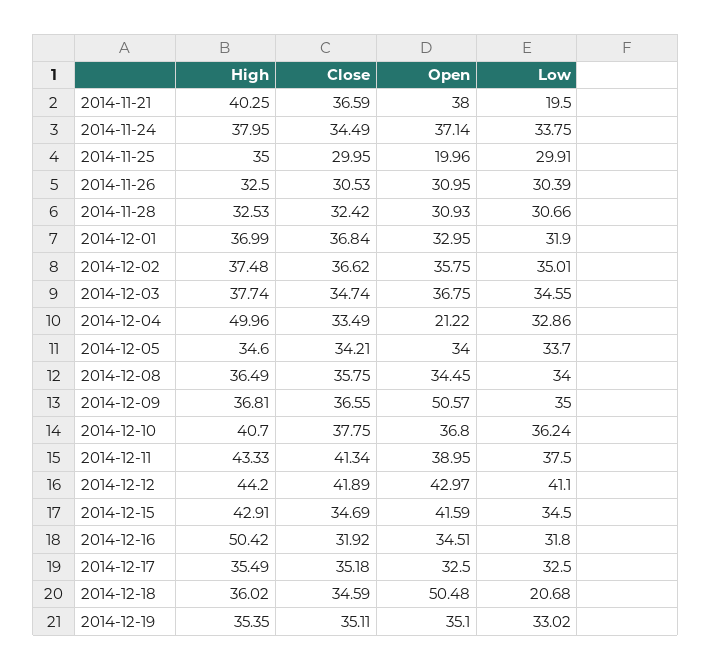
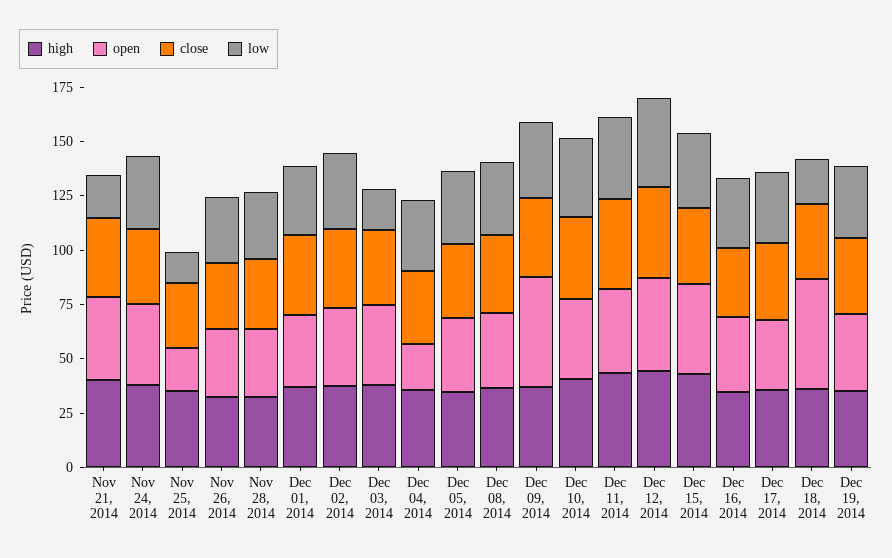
  {
    "High": {
      "2014-11-21": 40.25,
      "2014-11-24": 37.95,
      "2014-11-25": 35,
      "2014-11-26": 32.5,
      "2014-11-28": 32.53,
      "2014-12-01": 36.99,
      "2014-12-02": 37.48,
      "2014-12-03": 37.74,
-     "2014-12-04": 49.96,
+     "2014-12-04": 35,
      "2014-12-05": 34.6,
      "2014-12-08": 36.49,
      "2014-12-09": 36.81,
      "2014-12-10": 40.7,
      "2014-12-11": 43.33,
      "2014-12-12": 44.2,
      "2014-12-15": 42.91,
-     "2014-12-16": 50.42,
+     "2014-12-16": 35,
      "2014-12-17": 35.49,
      "2014-12-18": 36.02,
      "2014-12-19": 35.35
    },
    "Close": {
      "2014-11-21": 36.59,
      "2014-11-24": 34.49,
      "2014-11-25": 29.95,
      "2014-11-26": 30.53,
      "2014-11-28": 32.42,
      "2014-12-01": 36.84,
      "2014-12-02": 36.62,
      "2014-12-03": 34.74,
      "2014-12-04": 33.49,
      "2014-12-05": 34.21,
      "2014-12-08": 35.75,
      "2014-12-09": 36.55,
      "2014-12-10": 37.75,
      "2014-12-11": 41.34,
      "2014-12-12": 41.89,
      "2014-12-15": 34.69,
      "2014-12-16": 31.92,
      "2014-12-17": 35.18,
      "2014-12-18": 34.59,
      "2014-12-19": 35.11
    },
    "Open": {
      "2014-11-21": 38,
      "2014-11-24": 37.14,
      "2014-11-25": 19.96,
      "2014-11-26": 30.95,
      "2014-11-28": 30.93,
      "2014-12-01": 32.95,
      "2014-12-02": 35.75,
      "2014-12-03": 36.75,
      "2014-12-04": 21.22,
      "2014-12-05": 34,
      "2014-12-08": 34.45,
      "2014-12-09": 50.57,
      "2014-12-10": 36.8,
      "2014-12-11": 38.95,
      "2014-12-12": 42.97,
      "2014-12-15": 41.59,
      "2014-12-16": 34.51,
      "2014-12-17": 32.5,
      "2014-12-18": 50.48,
      "2014-12-19": 35.1
    },
    "Low": {
      "2014-11-21": 19.5,
      "2014-11-24": 33.75,
-     "2014-11-25": 29.91,
+     "2014-11-25": 15,
      "2014-11-26": 30.39,
      "2014-11-28": 30.66,
      "2014-12-01": 31.9,
      "2014-12-02": 35.01,
-     "2014-12-03": 34.55,
+     "2014-12-03": 20,
      "2014-12-04": 32.86,
      "2014-12-05": 33.7,
      "2014-12-08": 34,
      "2014-12-09": 35,
      "2014-12-10": 36.24,
      "2014-12-11": 37.5,
      "2014-12-12": 41.1,
      "2014-12-15": 34.5,
      "2014-12-16": 31.8,
      "2014-12-17": 32.5,
      "2014-12-18": 20.68,
      "2014-12-19": 33.02
    }
  }

